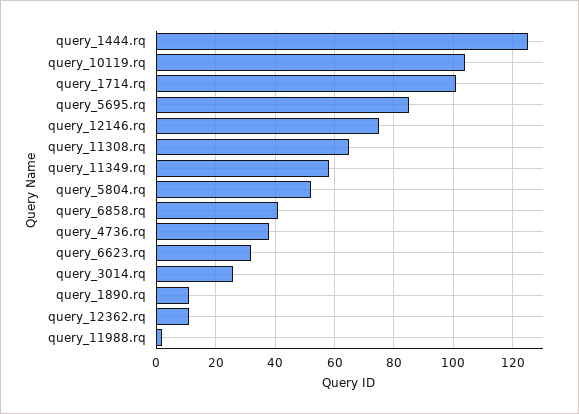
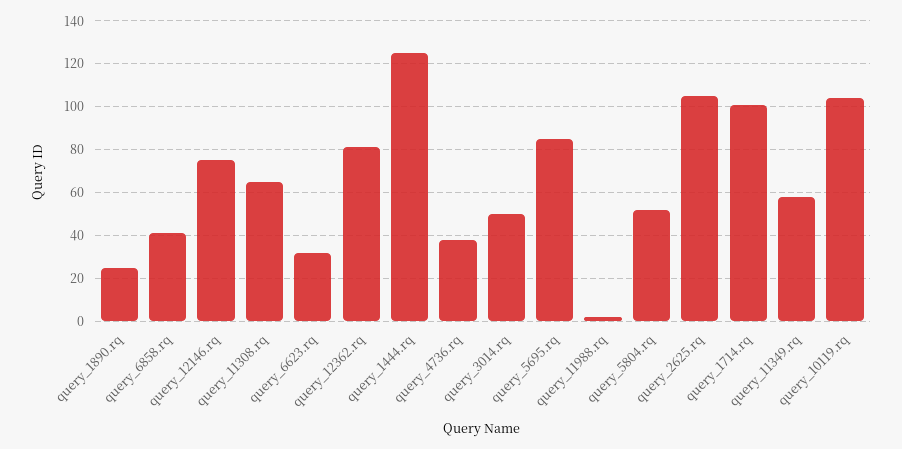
  {
    "query_1444.rq": 125,
    "query_10119.rq": 105,
    "query_1714.rq": 100,
    "query_5695.rq": 85,
    "query_12146.rq": 75,
    "query_11308.rq": 65,
    "query_11349.rq": 60,
    "query_5804.rq": 50,
    "query_6858.rq": 40,
    "query_4736.rq": 40,
    "query_6623.rq": 30,
-   "query_3014.rq": 25,
+   "query_3014.rq": 50,
-   "query_1890.rq": 10,
+   "query_1890.rq": 25,
-   "query_12362.rq": 10,
+   "query_12362.rq": 80,
-   "query_11988.rq": 0
+   "query_11988.rq": 0,
+   "query_2625.rq": 105
  }

